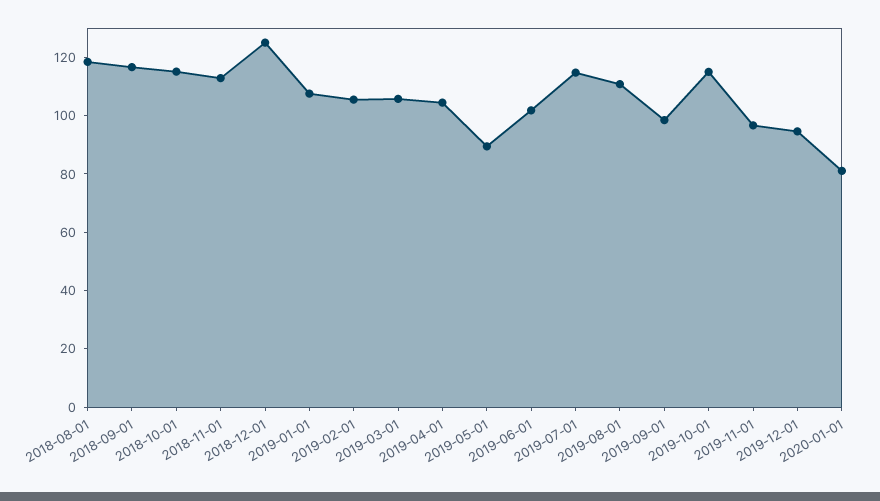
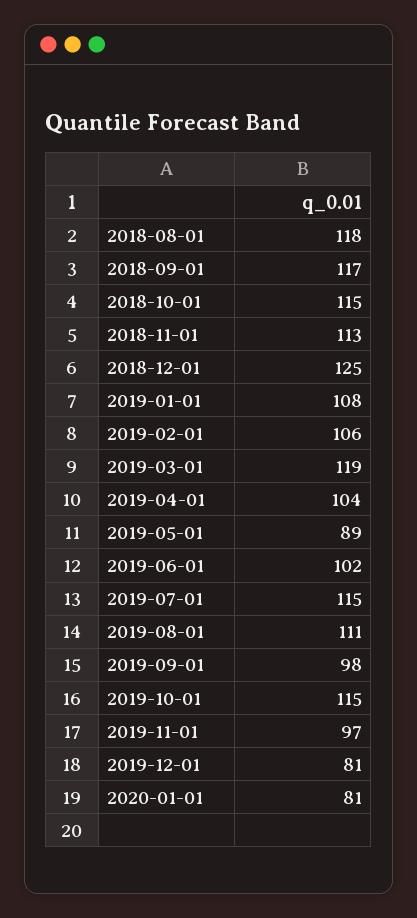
  {
    "2018-08-01": 118,
    "2018-09-01": 117,
    "2018-10-01": 115,
    "2018-11-01": 113,
    "2018-12-01": 125,
    "2019-01-01": 108,
    "2019-02-01": 106,
-   "2019-03-01": 105,
+   "2019-03-01": 119,
    "2019-04-01": 104,
    "2019-05-01": 89,
    "2019-06-01": 102,
    "2019-07-01": 115,
    "2019-08-01": 111,
    "2019-09-01": 98,
    "2019-10-01": 115,
    "2019-11-01": 97,
-   "2019-12-01": 95,
+   "2019-12-01": 81,
    "2020-01-01": 81
  }

